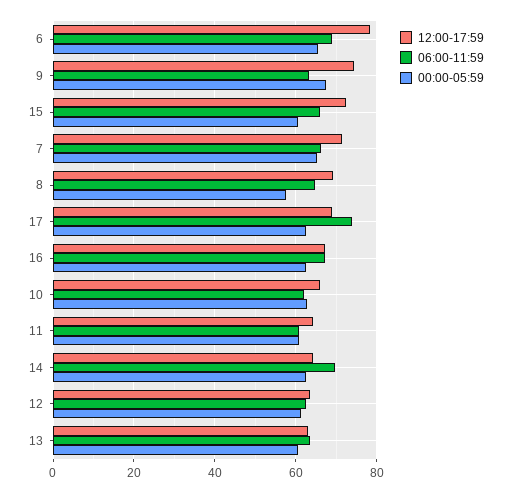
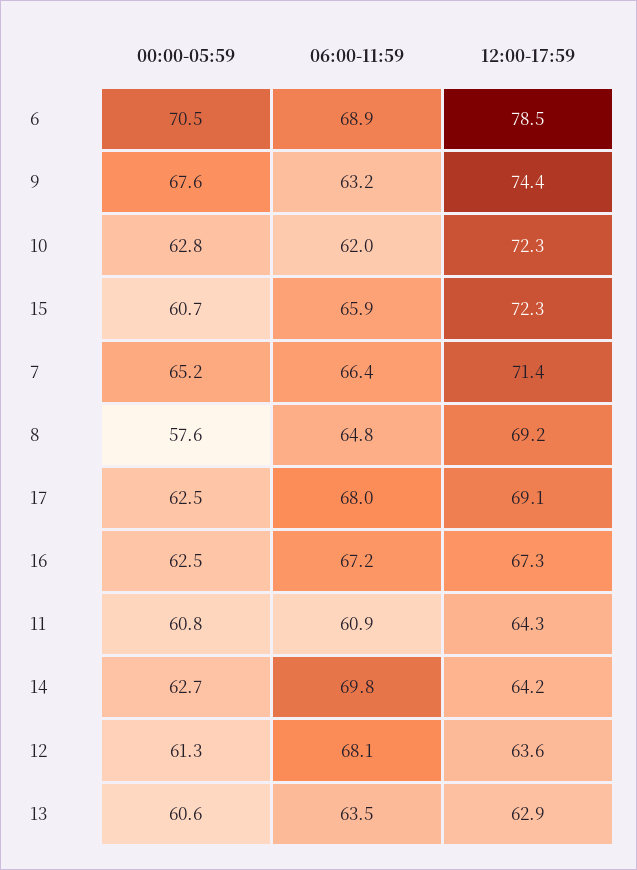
  {
    "12:00-17:59": {
      "6": 78.5,
      "9": 74.4,
      "15": 72.3,
      "7": 71.4,
      "8": 69.2,
      "17": 69.1,
      "16": 67.3,
-     "10": 66,
+     "10": 72.3,
      "11": 64.3,
      "14": 64.2,
      "12": 63.6,
      "13": 62.9
    },
    "06:00-11:59": {
      "6": 68.9,
      "9": 63.2,
      "15": 65.9,
      "7": 66.4,
      "8": 64.8,
-     "17": 74,
+     "17": 68,
      "16": 67.2,
      "10": 62,
      "11": 60.9,
      "14": 69.8,
-     "12": 62,
+     "12": 68.1,
      "13": 63.5
    },
    "00:00-05:59": {
-     "6": 66,
+     "6": 70.5,
      "9": 67.6,
      "15": 60.7,
      "7": 65.2,
      "8": 57.6,
      "17": 62.5,
      "16": 62.5,
      "10": 62.8,
      "11": 60.8,
      "14": 62.7,
      "12": 61.3,
      "13": 60.6
    }
  }

